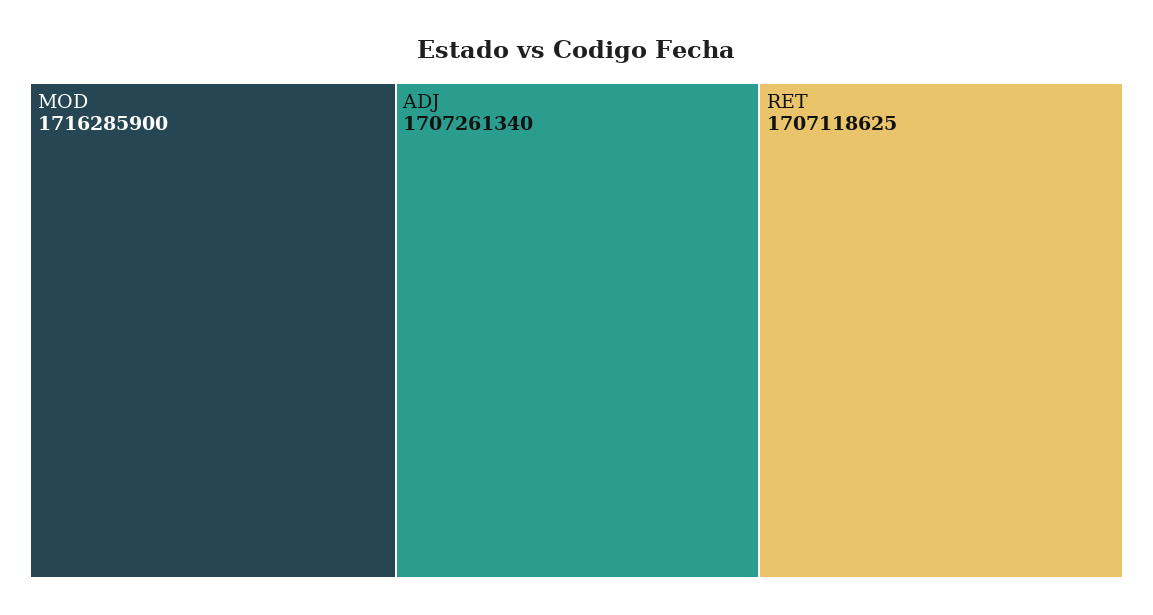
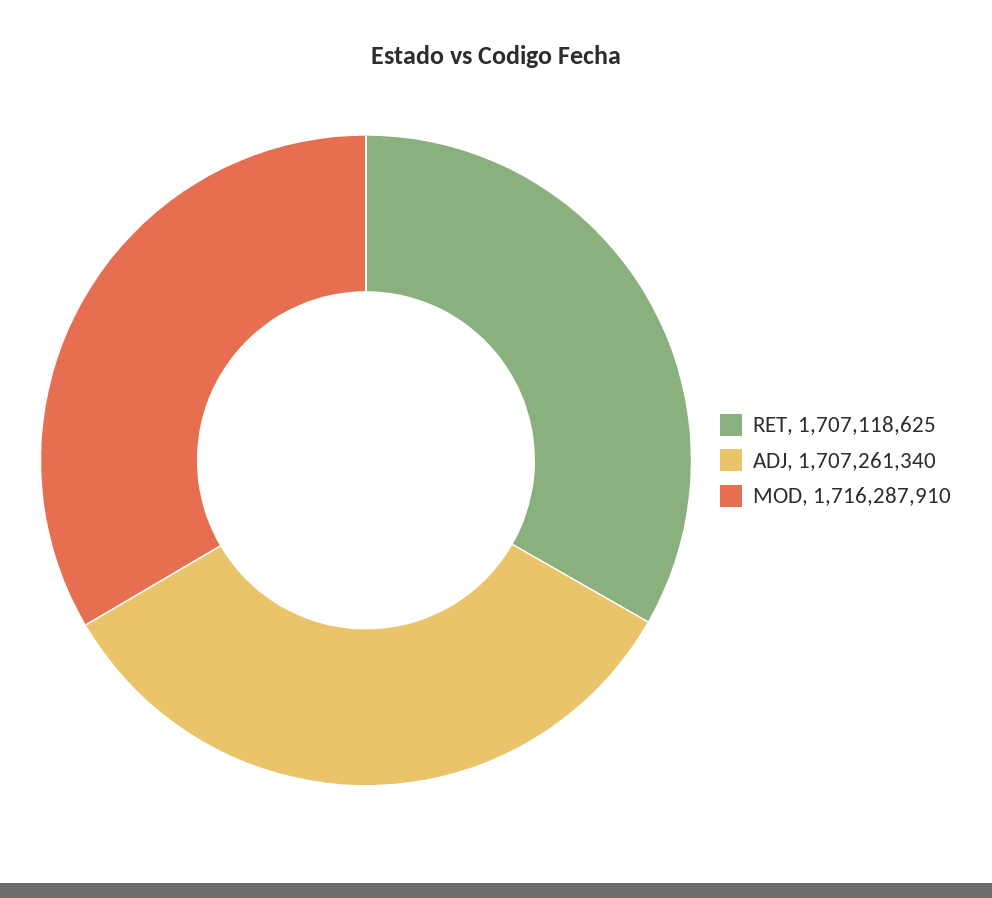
  {
-   "MOD": 1716285900,
+   "MOD": 1716287910,
    "ADJ": 1707261340,
    "RET": 1707118625
  }

